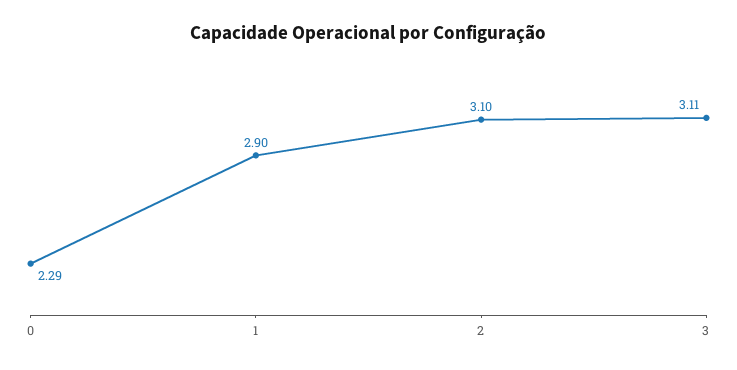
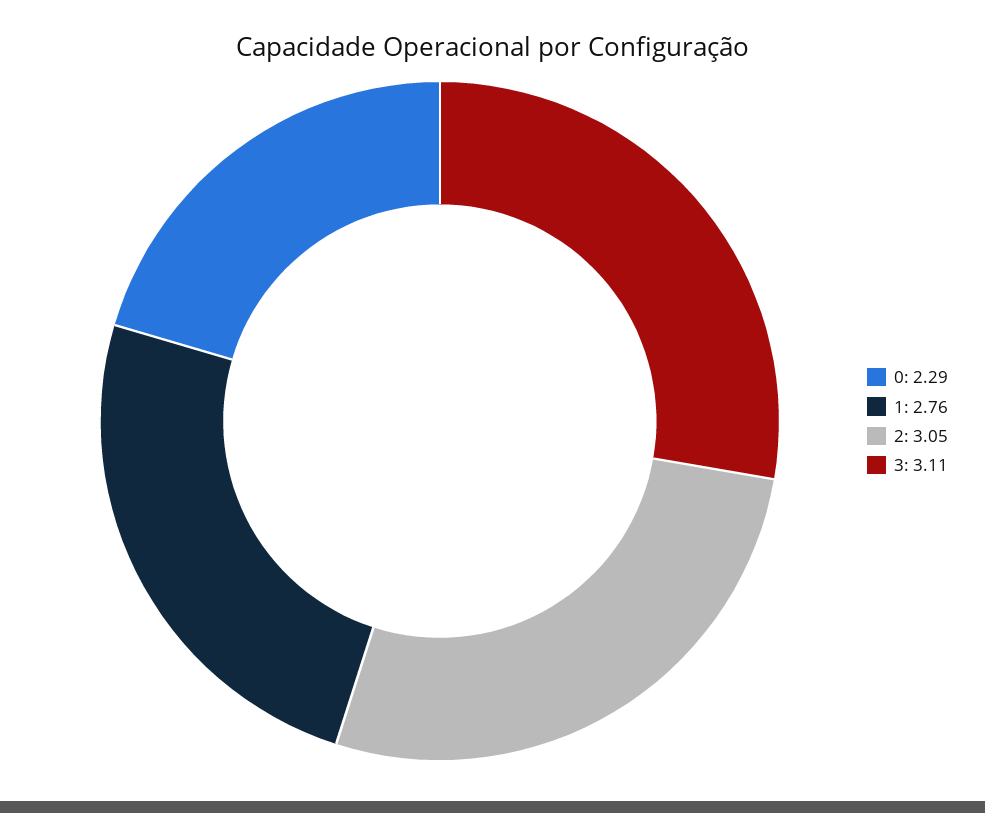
  {
    "0": 2.29,
-   "1": 2.9,
+   "1": 2.76,
-   "2": 3.1,
+   "2": 3.05,
    "3": 3.11
  }

